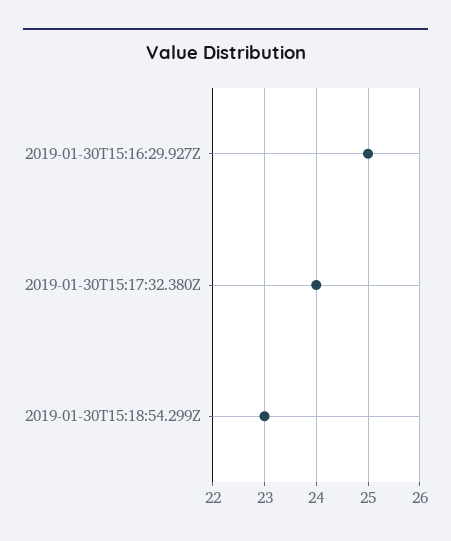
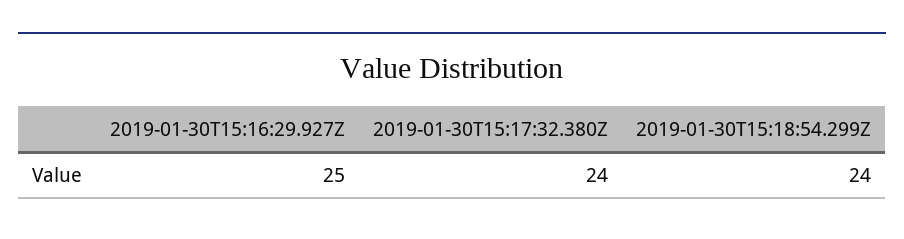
  {
    "2019-01-30T15:16:29.927Z": 25,
    "2019-01-30T15:17:32.380Z": 24,
-   "2019-01-30T15:18:54.299Z": 23
+   "2019-01-30T15:18:54.299Z": 24
  }

